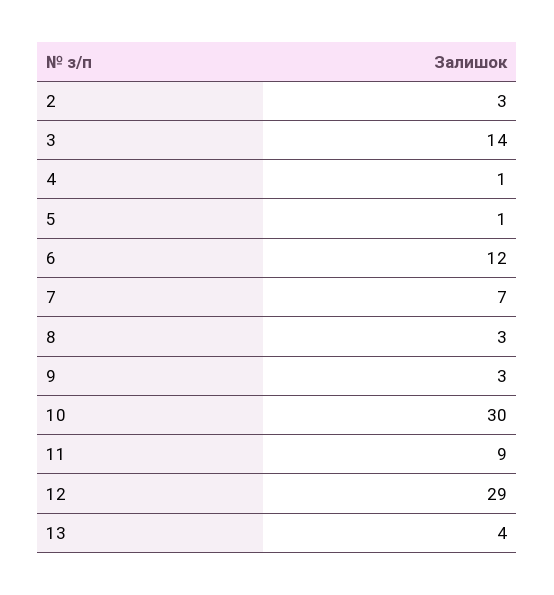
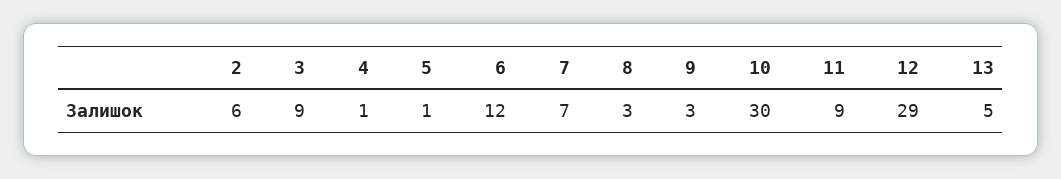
  {
-   "2": 3,
+   "2": 6,
-   "3": 14,
+   "3": 9,
    "4": 1,
    "5": 1,
    "6": 12,
    "7": 7,
    "8": 3,
    "9": 3,
    "10": 30,
    "11": 9,
    "12": 29,
-   "13": 4
+   "13": 5
  }

